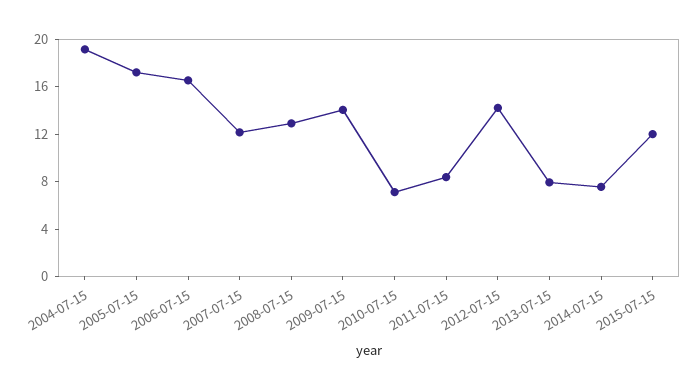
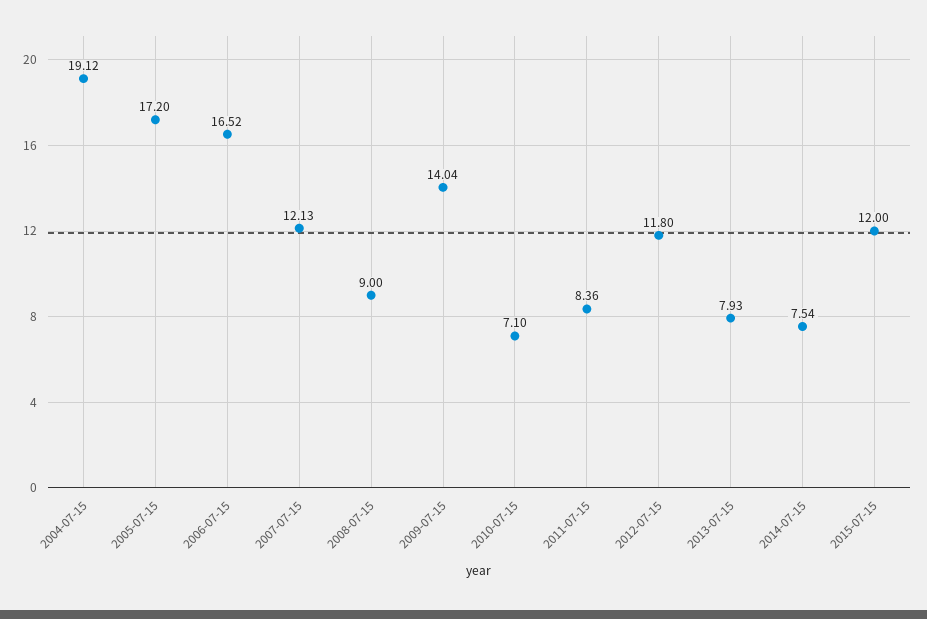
  {
    "2004-07-15": 19.12,
    "2005-07-15": 17.2,
    "2006-07-15": 16.52,
    "2007-07-15": 12.13,
-   "2008-07-15": 13,
+   "2008-07-15": 9,
    "2009-07-15": 14.04,
    "2010-07-15": 7.1,
    "2011-07-15": 8.36,
-   "2012-07-15": 14,
+   "2012-07-15": 11.8,
    "2013-07-15": 7.93,
    "2014-07-15": 7.54,
    "2015-07-15": 12
  }

